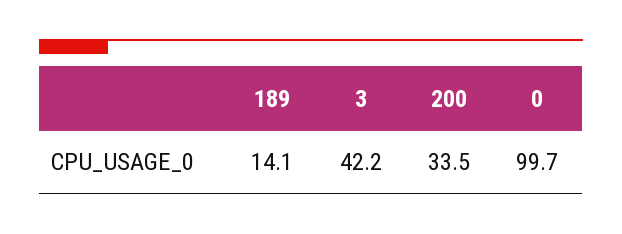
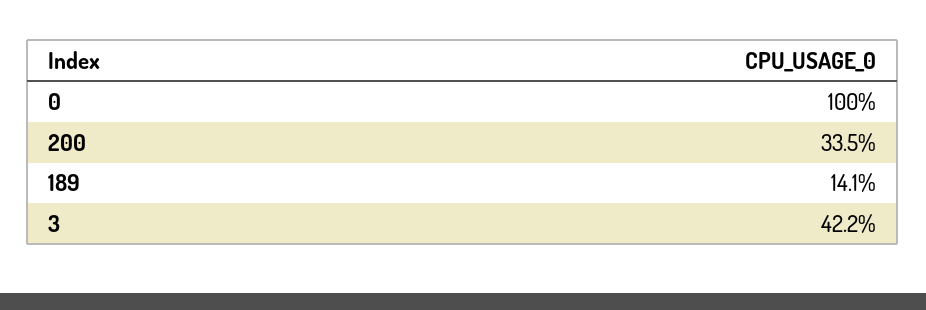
  {
    "189": 14.1,
    "3": 42.2,
    "200": 33.5,
-   "0": 99.7
+   "0": 100
  }

